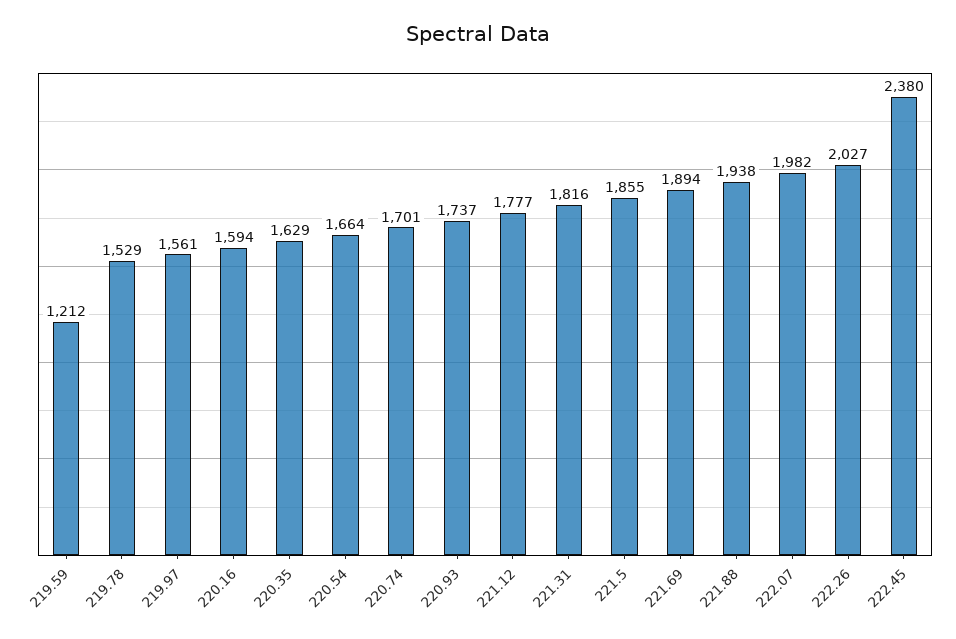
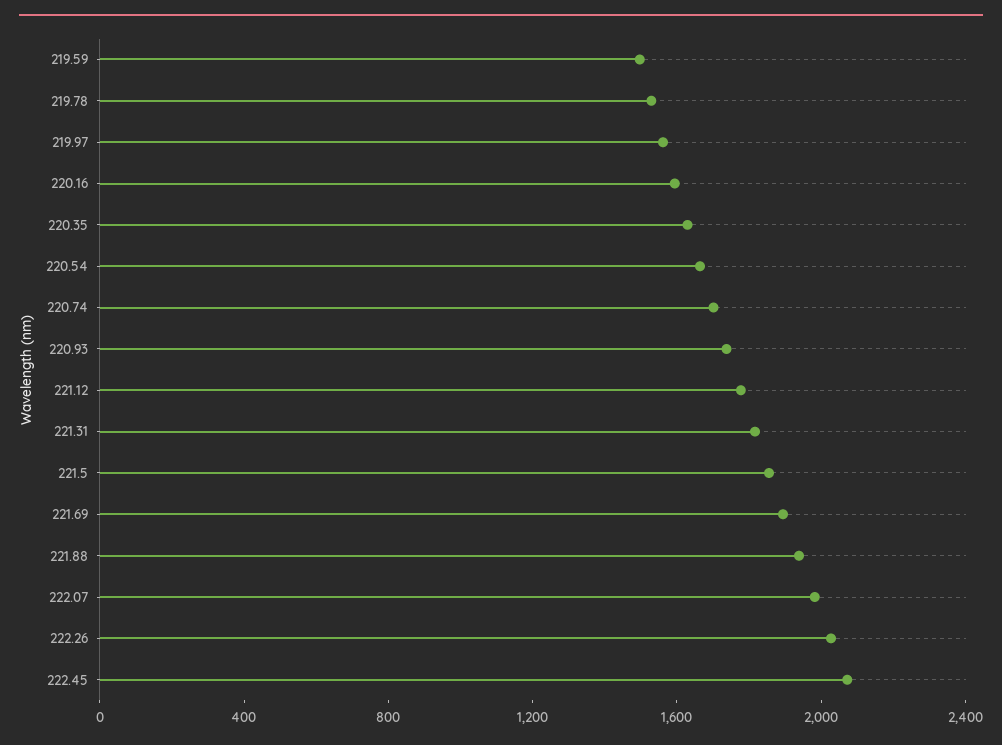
  {
-   "219.59": 1212,
+   "219.59": 1500,
    "219.78": 1529,
    "219.97": 1561,
    "220.16": 1594,
    "220.35": 1629,
    "220.54": 1664,
    "220.74": 1701,
    "220.93": 1737,
    "221.12": 1777,
    "221.31": 1816,
    "221.5": 1855,
    "221.69": 1894,
    "221.88": 1938,
    "222.07": 1982,
    "222.26": 2027,
-   "222.45": 2380
+   "222.45": 2100
  }

